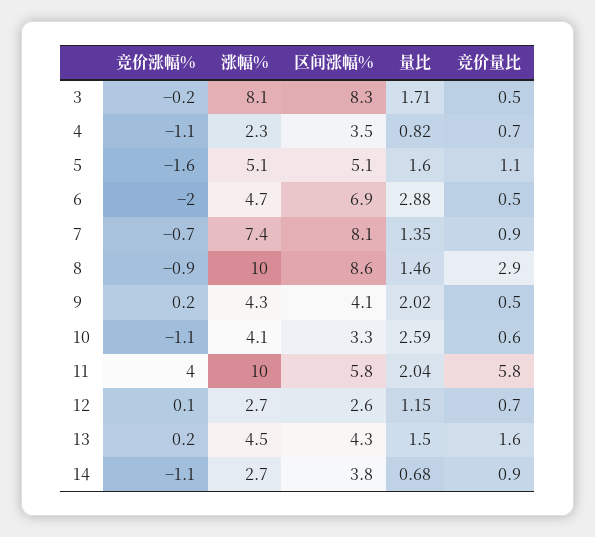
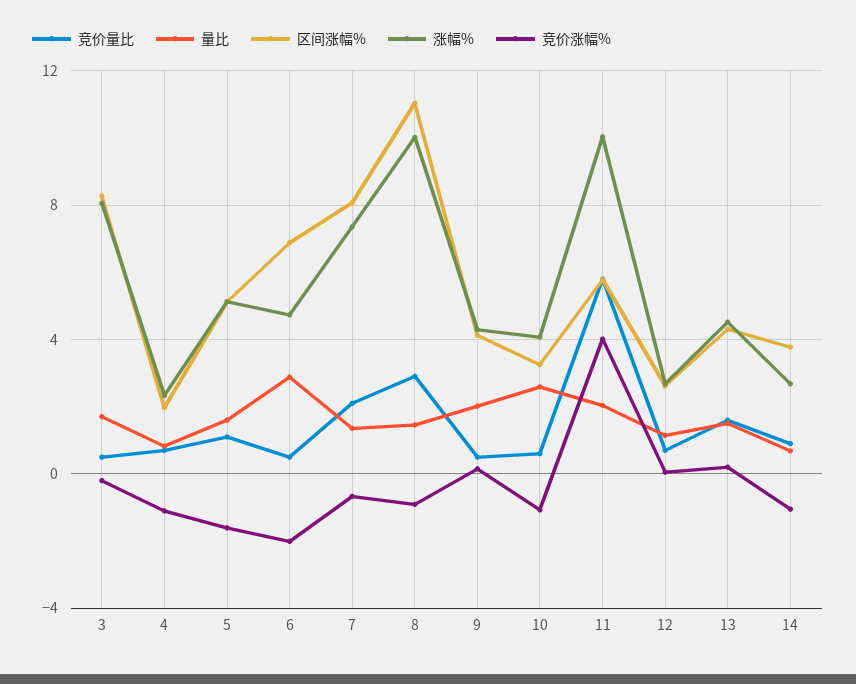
  {
    "竞价涨幅%": {
      "3": -0.2,
      "4": -1.1,
      "5": -1.6,
      "6": -2,
      "7": -0.7,
      "8": -0.9,
      "9": 0.2,
      "10": -1.1,
      "11": 4,
      "12": 0.1,
      "13": 0.2,
      "14": -1.1
    },
    "涨幅%": {
      "3": 8.1,
      "4": 2.3,
      "5": 5.1,
      "6": 4.7,
      "7": 7.4,
      "8": 10,
      "9": 4.3,
      "10": 4.1,
      "11": 10,
      "12": 2.7,
      "13": 4.5,
      "14": 2.7
    },
    "区间涨幅%": {
      "3": 8.3,
-     "4": 3.5,
+     "4": 2,
      "5": 5.1,
      "6": 6.9,
      "7": 8.1,
-     "8": 8.6,
+     "8": 11,
      "9": 4.1,
      "10": 3.3,
      "11": 5.8,
      "12": 2.6,
      "13": 4.3,
      "14": 3.8
    },
    "量比": {
      "3": 1.71,
      "4": 0.82,
      "5": 1.6,
      "6": 2.88,
      "7": 1.35,
      "8": 1.46,
      "9": 2.02,
      "10": 2.59,
      "11": 2.04,
      "12": 1.15,
      "13": 1.5,
      "14": 0.68
    },
    "竞价量比": {
      "3": 0.5,
      "4": 0.7,
      "5": 1.1,
      "6": 0.5,
-     "7": 0.9,
+     "7": 2,
      "8": 2.9,
      "9": 0.5,
      "10": 0.6,
      "11": 5.8,
      "12": 0.7,
      "13": 1.6,
      "14": 0.9
    }
  }

